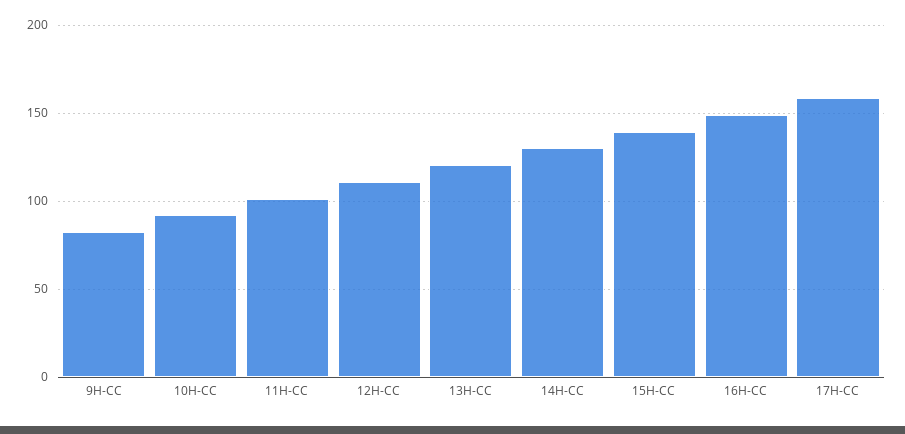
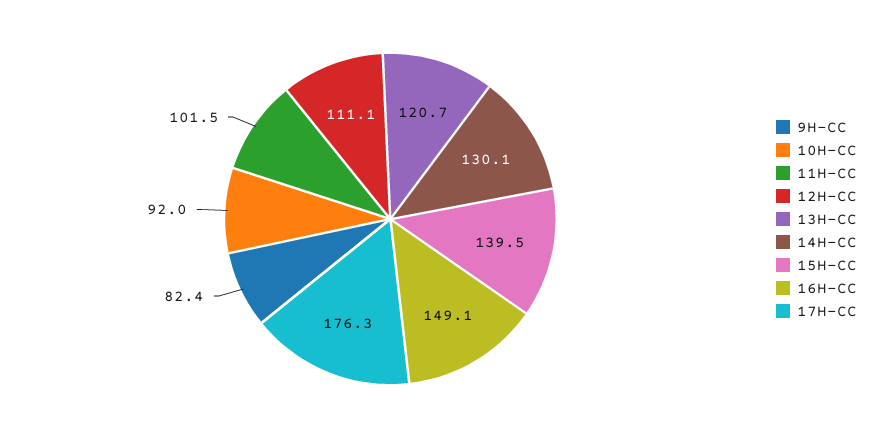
  {
    "9H-CC": 82.4,
    "10H-CC": 92,
    "11H-CC": 101.5,
    "12H-CC": 111.1,
    "13H-CC": 120.7,
    "14H-CC": 130.1,
    "15H-CC": 139.5,
    "16H-CC": 149.1,
-   "17H-CC": 160
+   "17H-CC": 176.3
  }

